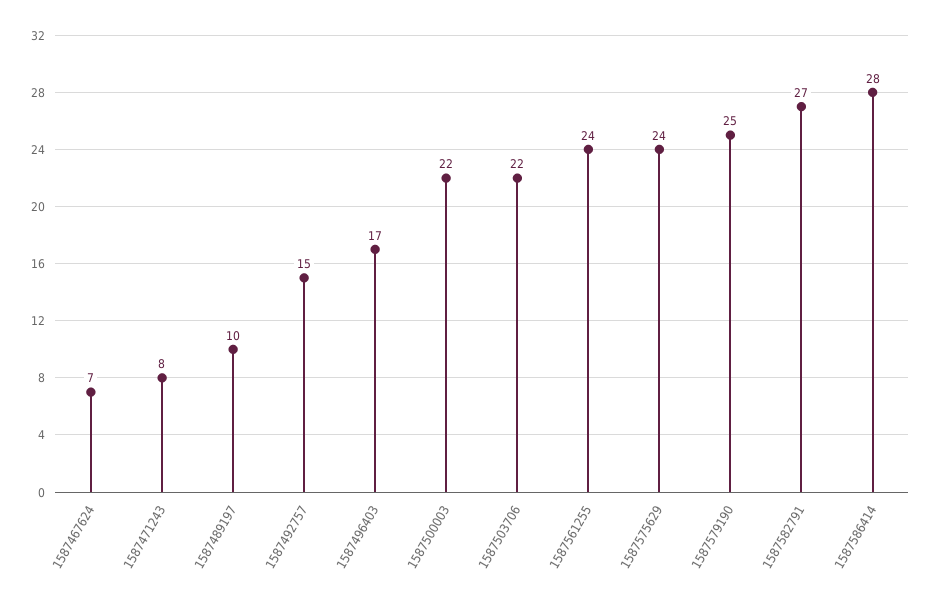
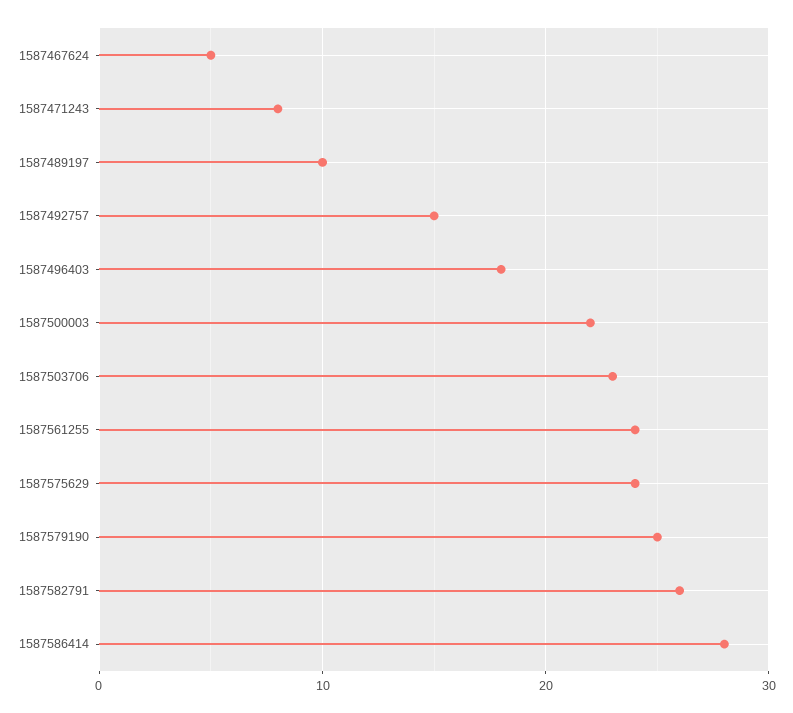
  {
-   "1587467624": 7,
+   "1587467624": 5,
    "1587471243": 8,
    "1587489197": 10,
    "1587492757": 15,
-   "1587496403": 17,
+   "1587496403": 18,
    "1587500003": 22,
-   "1587503706": 22,
+   "1587503706": 23,
    "1587561255": 24,
    "1587575629": 24,
    "1587579190": 25,
-   "1587582791": 27,
+   "1587582791": 26,
    "1587586414": 28
  }

